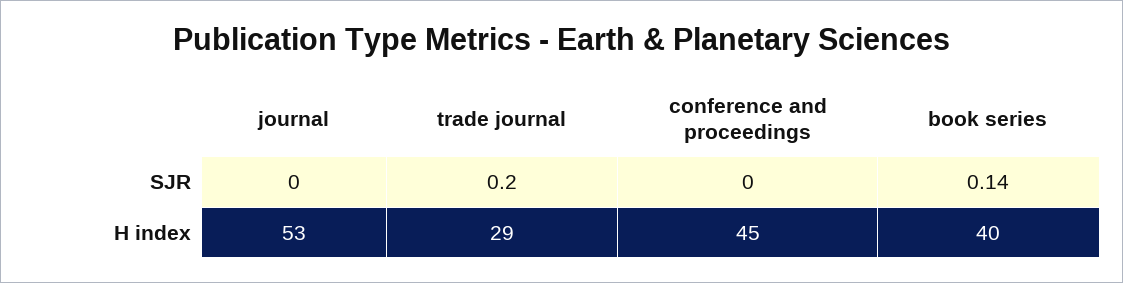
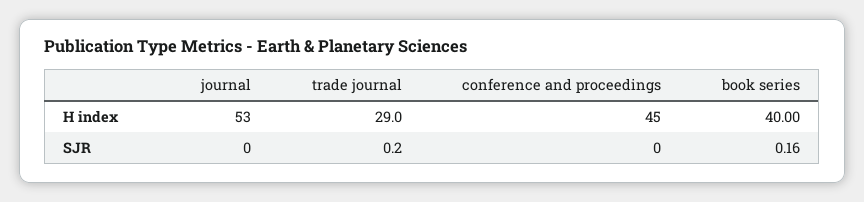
  {
    "journal": {
      "SJR": 0,
      "H index": 53
    },
    "trade journal": {
      "SJR": 0.2,
      "H index": 29
    },
    "conference and proceedings": {
      "SJR": 0,
      "H index": 45
    },
    "book series": {
-     "SJR": 0.14,
+     "SJR": 0.16,
      "H index": 40
    }
  }

